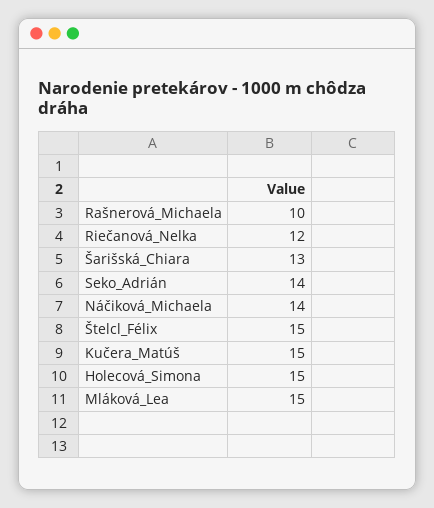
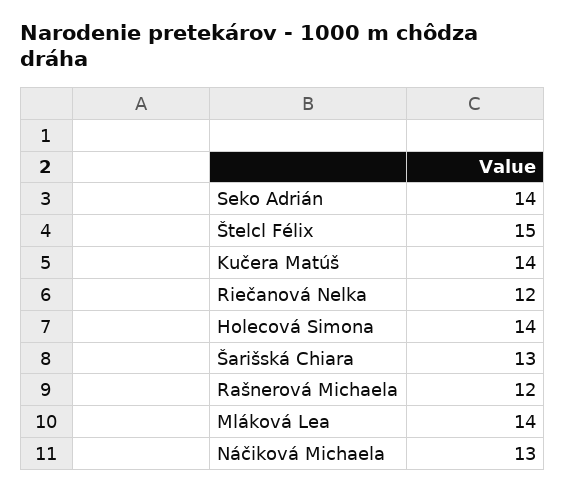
  {
-   "Rašnerová_Michaela": 10,
+   "Rašnerová_Michaela": 12,
    "Riečanová_Nelka": 12,
    "Šarišská_Chiara": 13,
    "Seko_Adrián": 14,
-   "Náčiková_Michaela": 14,
+   "Náčiková_Michaela": 13,
    "Štelcl_Félix": 15,
-   "Kučera_Matúš": 15,
+   "Kučera_Matúš": 14,
-   "Holecová_Simona": 15,
+   "Holecová_Simona": 14,
-   "Mláková_Lea": 15
+   "Mláková_Lea": 14
  }

